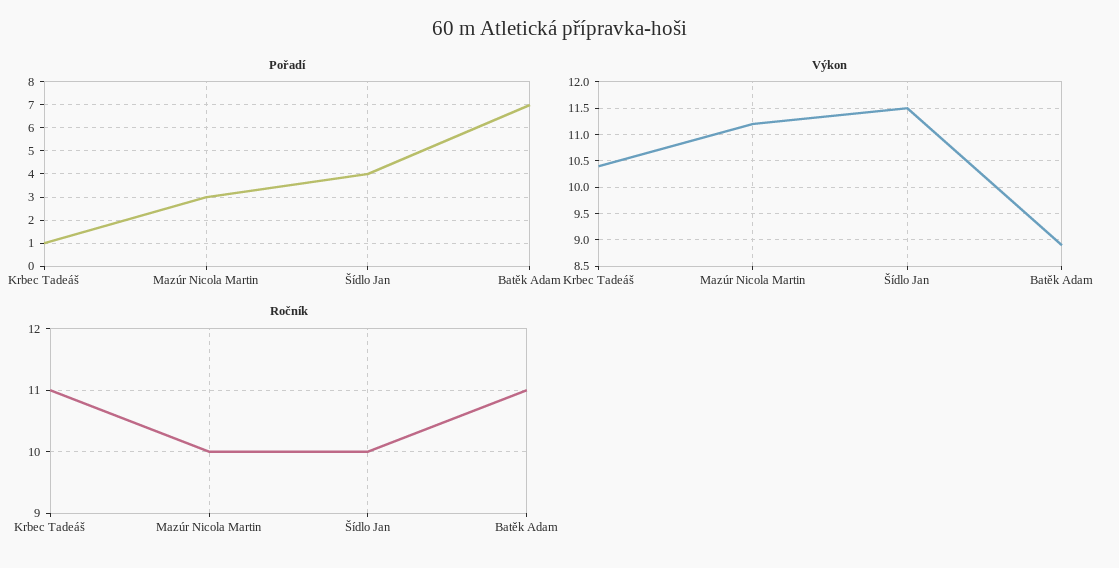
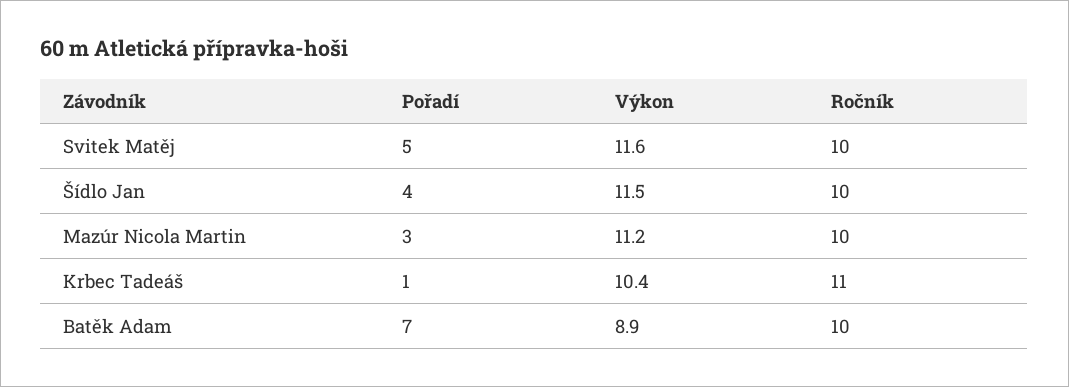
  {
    "Pořadí": {
      "Krbec Tadeáš": 1,
      "Mazúr Nicola Martin": 3,
      "Šídlo Jan": 4,
-     "Batěk Adam": 7
+     "Batěk Adam": 7,
+     "Svitek Matěj": 5
    },
    "Výkon": {
      "Krbec Tadeáš": 10.4,
      "Mazúr Nicola Martin": 11.2,
      "Šídlo Jan": 11.5,
-     "Batěk Adam": 8.9
+     "Batěk Adam": 8.9,
+     "Svitek Matěj": 11.6
    },
    "Ročník": {
      "Krbec Tadeáš": 11,
      "Mazúr Nicola Martin": 10,
      "Šídlo Jan": 10,
-     "Batěk Adam": 11
+     "Batěk Adam": 10,
+     "Svitek Matěj": 10
    }
  }

